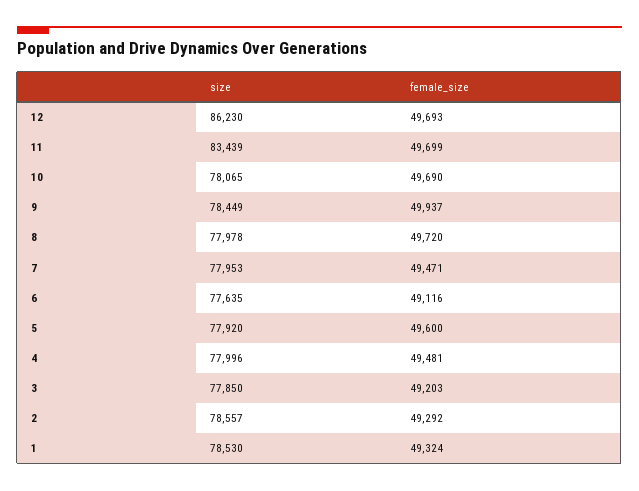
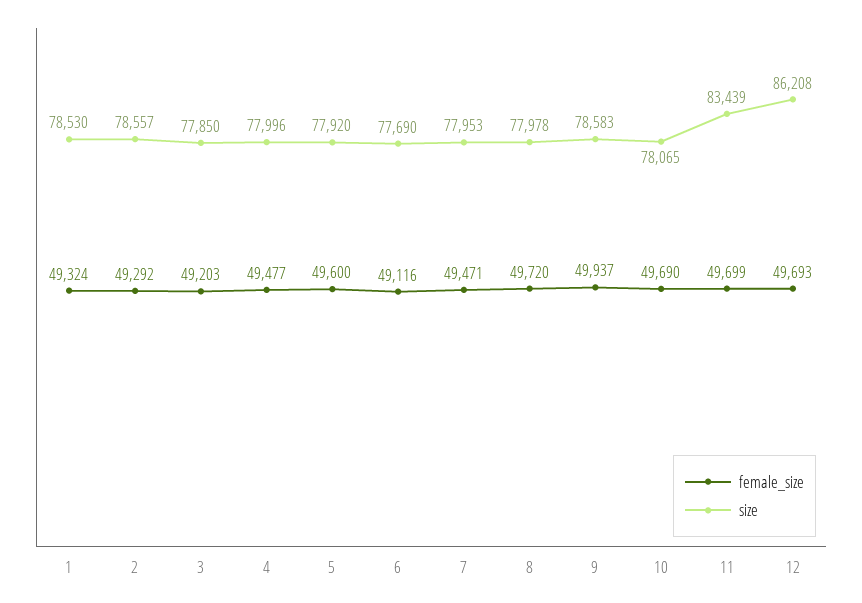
  {
    "size": {
-     "12": 86230,
+     "12": 86208,
      "11": 83439,
      "10": 78065,
-     "9": 78449,
+     "9": 78583,
      "8": 77978,
      "7": 77953,
-     "6": 77635,
+     "6": 77690,
      "5": 77920,
      "4": 77996,
      "3": 77850,
      "2": 78557,
      "1": 78530
    },
    "female_size": {
      "12": 49693,
      "11": 49699,
      "10": 49690,
      "9": 49937,
      "8": 49720,
      "7": 49471,
      "6": 49116,
      "5": 49600,
-     "4": 49481,
+     "4": 49477,
      "3": 49203,
      "2": 49292,
      "1": 49324
    }
  }

